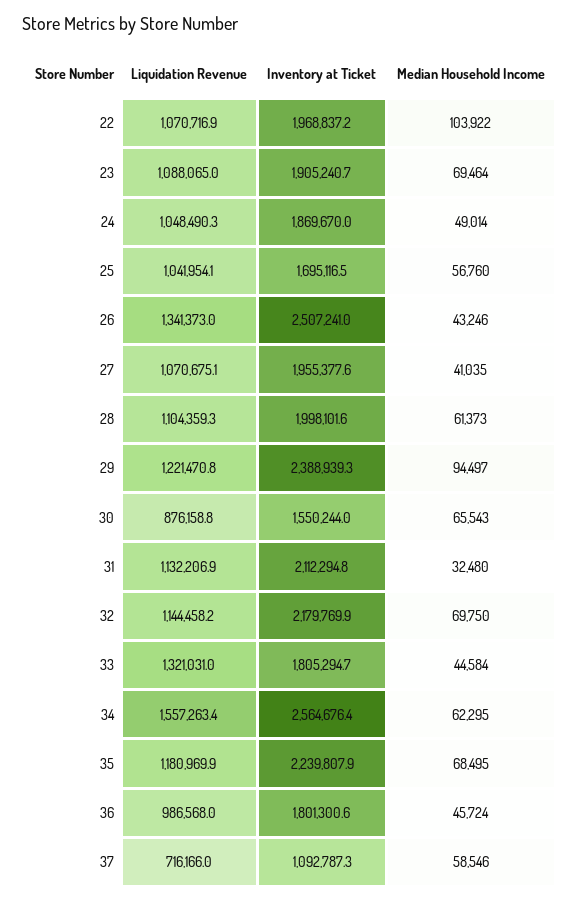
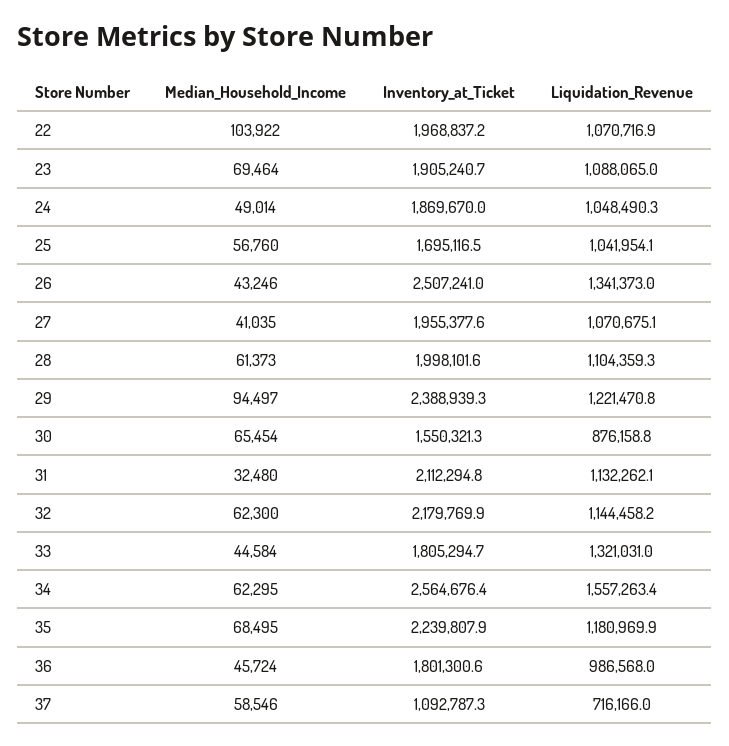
  {
    "Liquidation Revenue": {
      "22": 1070716.9,
      "23": 1088065,
      "24": 1048490.3,
      "25": 1041954.1,
      "26": 1341373,
      "27": 1070675.1,
      "28": 1104359.3,
      "29": 1221470.8,
      "30": 876158.8,
-     "31": 1132206.9,
+     "31": 1132262.1,
      "32": 1144458.2,
      "33": 1321031,
      "34": 1557263.4,
      "35": 1180969.9,
      "36": 986568,
      "37": 716166
    },
    "Inventory at Ticket": {
      "22": 1968837.2,
      "23": 1905240.7,
      "24": 1869670,
      "25": 1695116.5,
      "26": 2507241,
      "27": 1955377.6,
      "28": 1998101.6,
      "29": 2388939.3,
-     "30": 1550244,
+     "30": 1550321.3,
      "31": 2112294.8,
      "32": 2179769.9,
      "33": 1805294.7,
      "34": 2564676.4,
      "35": 2239807.9,
      "36": 1801300.6,
      "37": 1092787.3
    },
    "Median Household Income": {
      "22": 103922,
      "23": 69464,
      "24": 49014,
      "25": 56760,
      "26": 43246,
      "27": 41035,
      "28": 61373,
      "29": 94497,
-     "30": 65543,
+     "30": 65454,
      "31": 32480,
-     "32": 69750,
+     "32": 62300,
      "33": 44584,
      "34": 62295,
      "35": 68495,
      "36": 45724,
      "37": 58546
    }
  }

